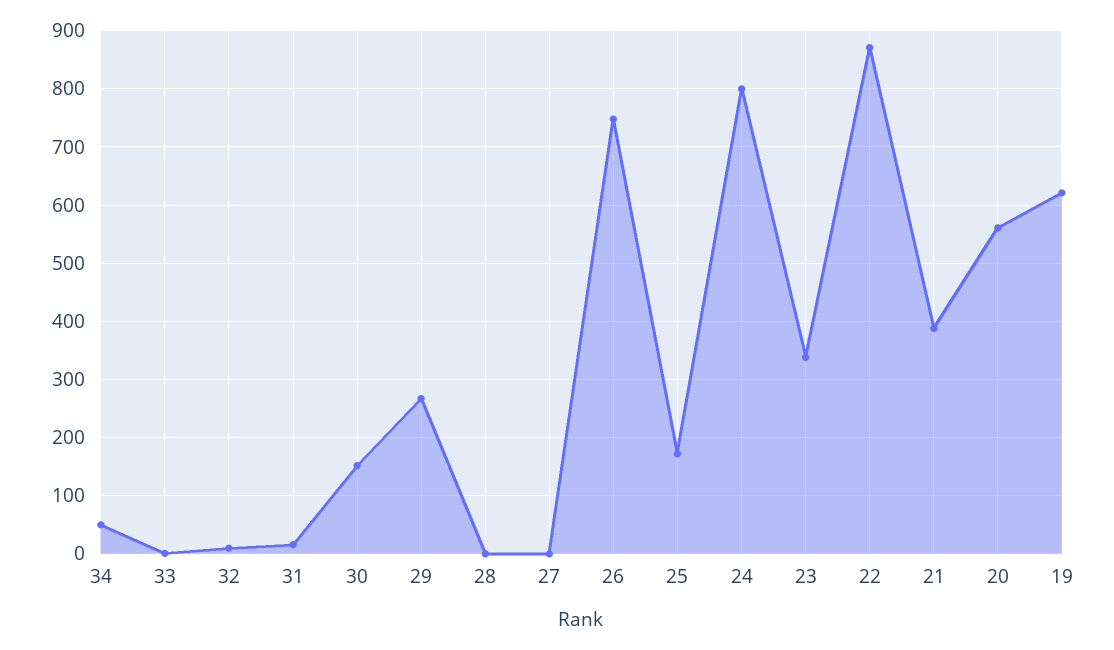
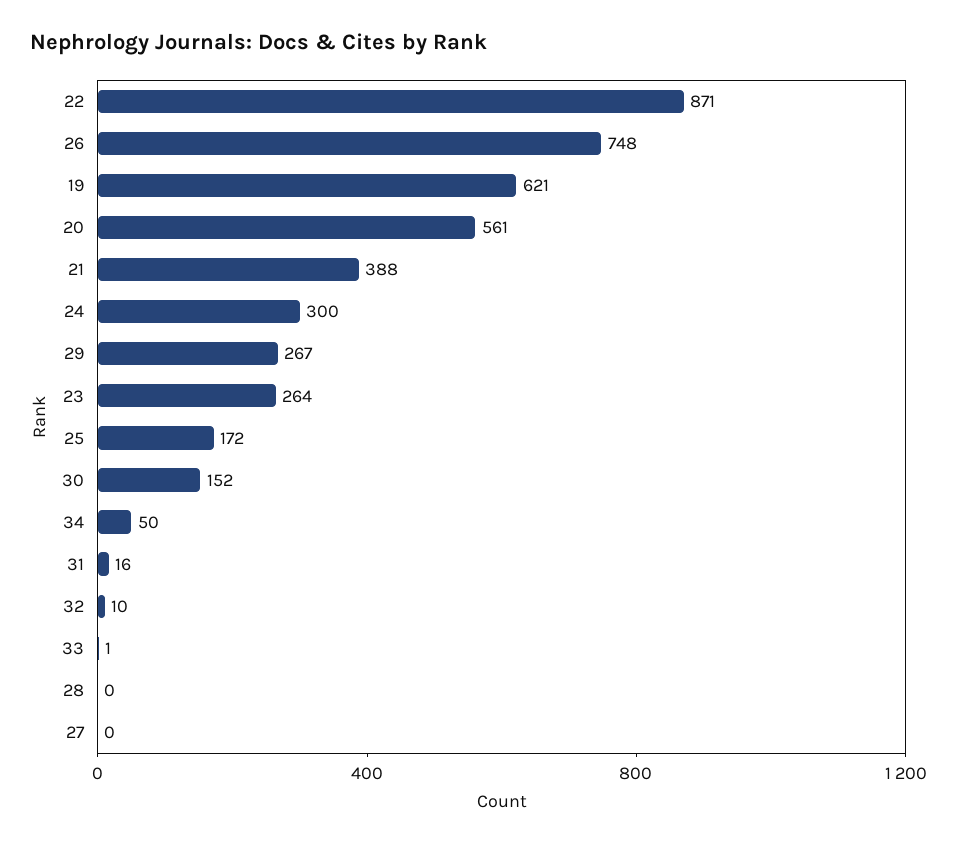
  {
    "34": 50,
    "33": 1,
    "32": 10,
    "31": 16,
    "30": 152,
    "29": 267,
    "28": 0,
    "27": 0,
    "26": 748,
    "25": 172,
-   "24": 800,
+   "24": 300,
-   "23": 340,
+   "23": 264,
    "22": 871,
    "21": 388,
    "20": 561,
    "19": 621
  }

